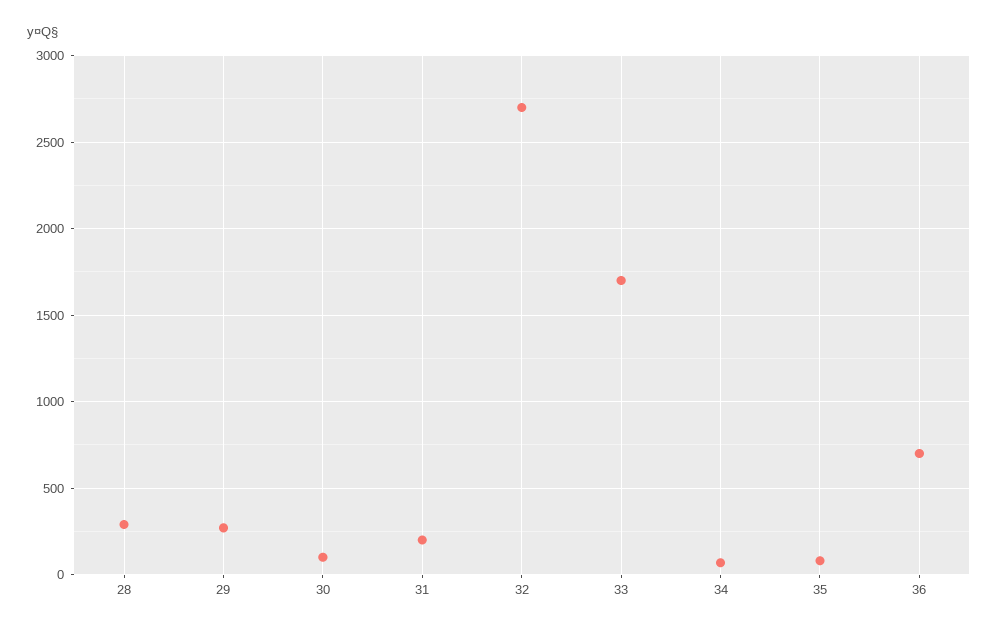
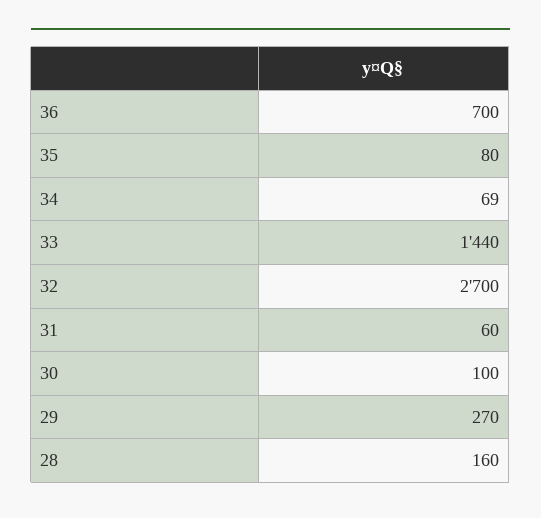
  {
-   "28": 300,
+   "28": 160,
    "29": 270,
    "30": 100,
-   "31": 200,
+   "31": 60,
    "32": 2700,
-   "33": 1700,
+   "33": 1440,
    "34": 69,
    "35": 80,
    "36": 700
  }

